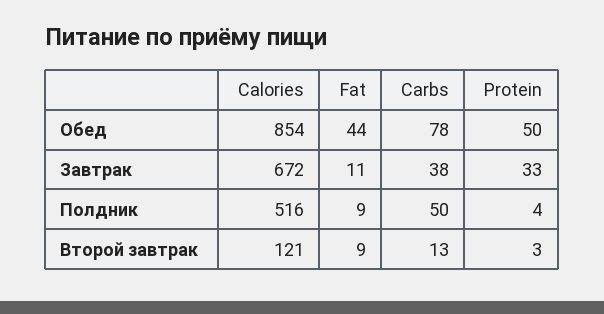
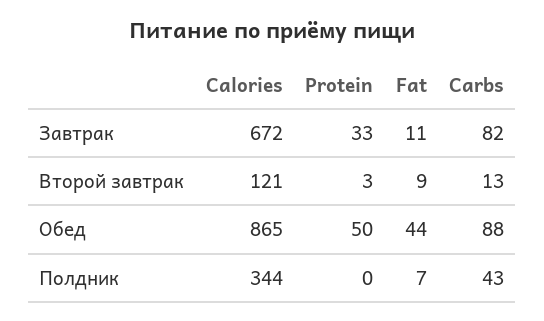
  {
    "Calories": {
-     "Обед": 854,
+     "Обед": 865,
      "Завтрак": 672,
-     "Полдник": 516,
+     "Полдник": 344,
      "Второй завтрак": 121
    },
    "Fat": {
      "Обед": 44,
      "Завтрак": 11,
-     "Полдник": 9,
+     "Полдник": 7,
      "Второй завтрак": 9
    },
    "Carbs": {
-     "Обед": 78,
+     "Обед": 88,
-     "Завтрак": 38,
+     "Завтрак": 82,
-     "Полдник": 50,
+     "Полдник": 43,
      "Второй завтрак": 13
    },
    "Protein": {
      "Обед": 50,
      "Завтрак": 33,
-     "Полдник": 4,
+     "Полдник": 0,
      "Второй завтрак": 3
    }
  }

